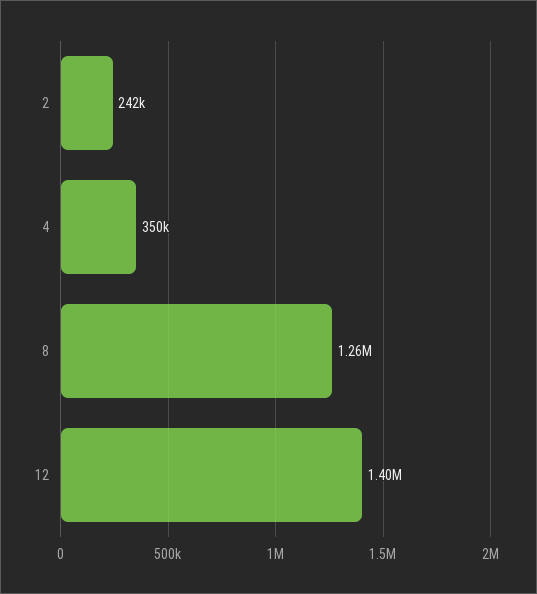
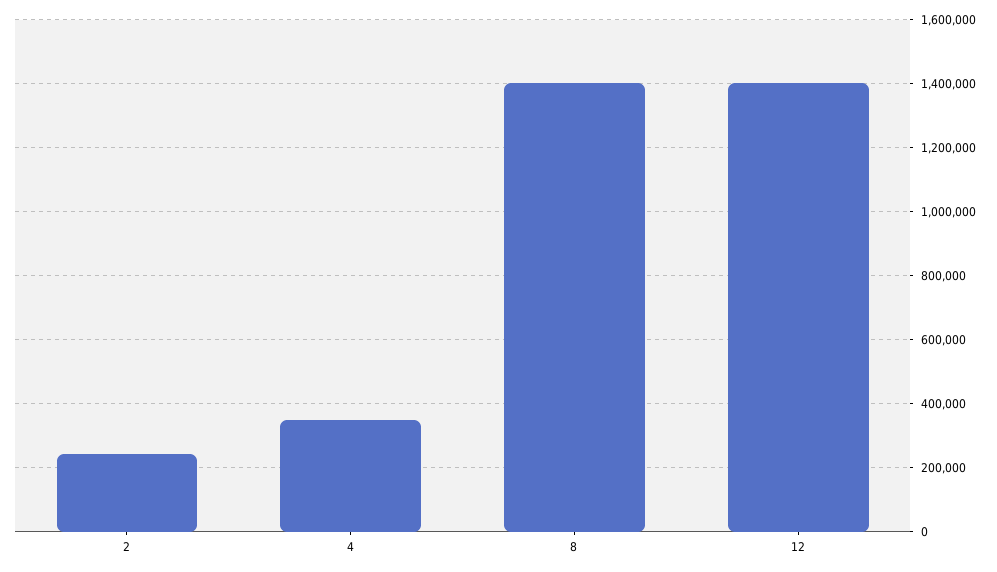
  {
    "2": 242000,
    "4": 350000,
-   "8": 1260000,
+   "8": 1400000,
    "12": 1400000
  }

